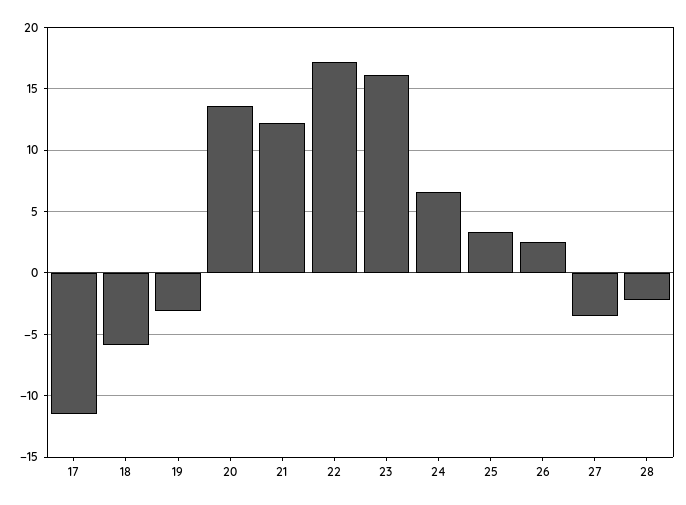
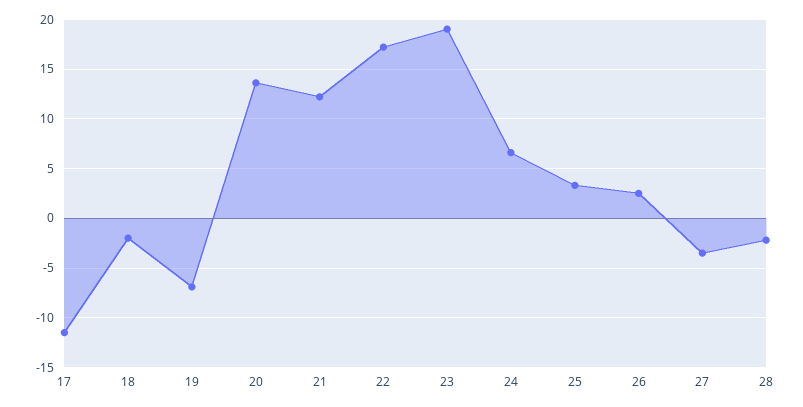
  {
    "17": -11.5,
-   "18": -6,
+   "18": -2,
-   "19": -3,
+   "19": -7,
    "20": 13.5,
    "21": 12,
    "22": 17,
-   "23": 16,
+   "23": 19,
    "24": 6.5,
    "25": 3.5,
    "26": 2.5,
    "27": -3.5,
    "28": -2
  }

